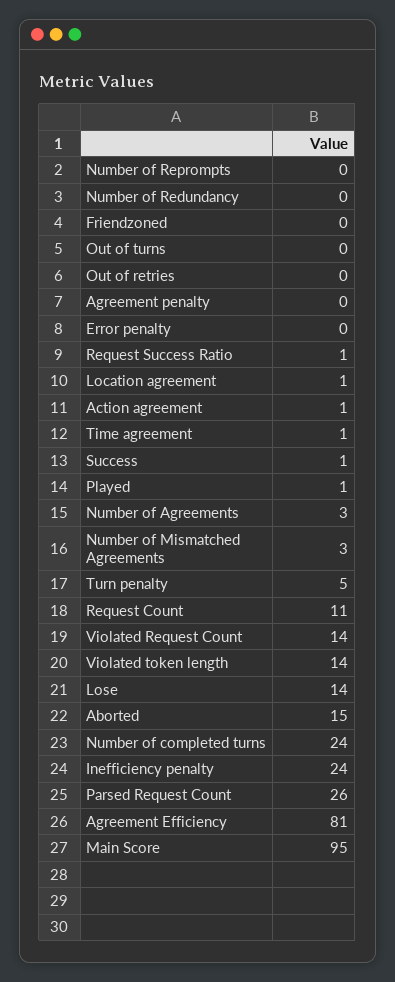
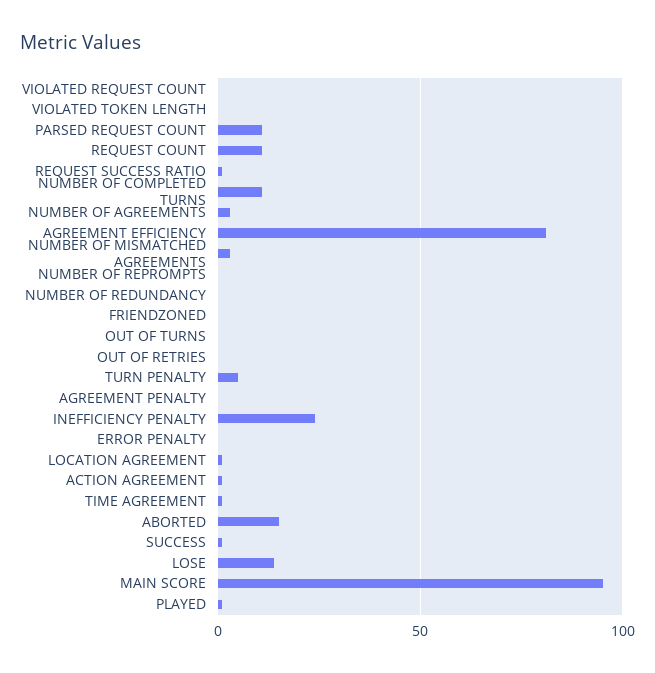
  {
    "Number of Reprompts": 0,
    "Number of Redundancy": 0,
    "Friendzoned": 0,
    "Out of turns": 0,
    "Out of retries": 0,
    "Agreement penalty": 0,
    "Error penalty": 0,
    "Request Success Ratio": 1,
    "Location agreement": 1,
    "Action agreement": 1,
    "Time agreement": 1,
    "Success": 1,
    "Played": 1,
    "Number of Agreements": 3,
    "Number of Mismatched Agreements": 3,
    "Turn penalty": 5,
    "Request Count": 11,
-   "Violated Request Count": 14,
+   "Violated Request Count": 0,
-   "Violated token length": 14,
+   "Violated token length": 0,
    "Lose": 14,
    "Aborted": 15,
-   "Number of completed turns": 24,
+   "Number of completed turns": 10,
    "Inefficiency penalty": 24,
-   "Parsed Request Count": 26,
+   "Parsed Request Count": 10,
    "Agreement Efficiency": 81,
    "Main Score": 95
  }

